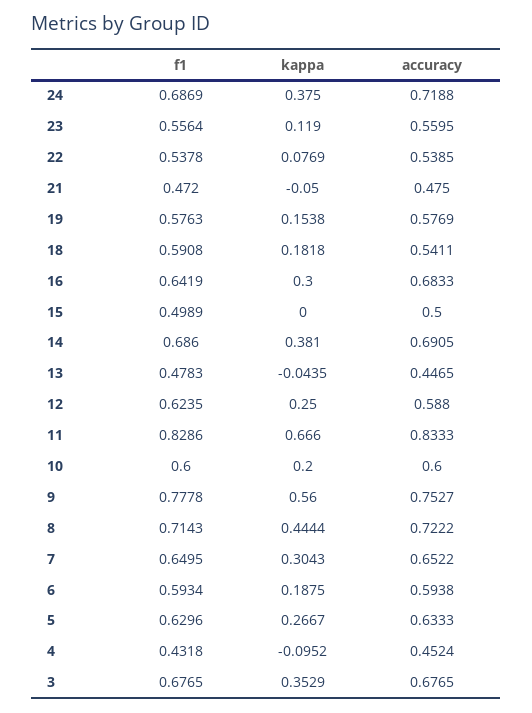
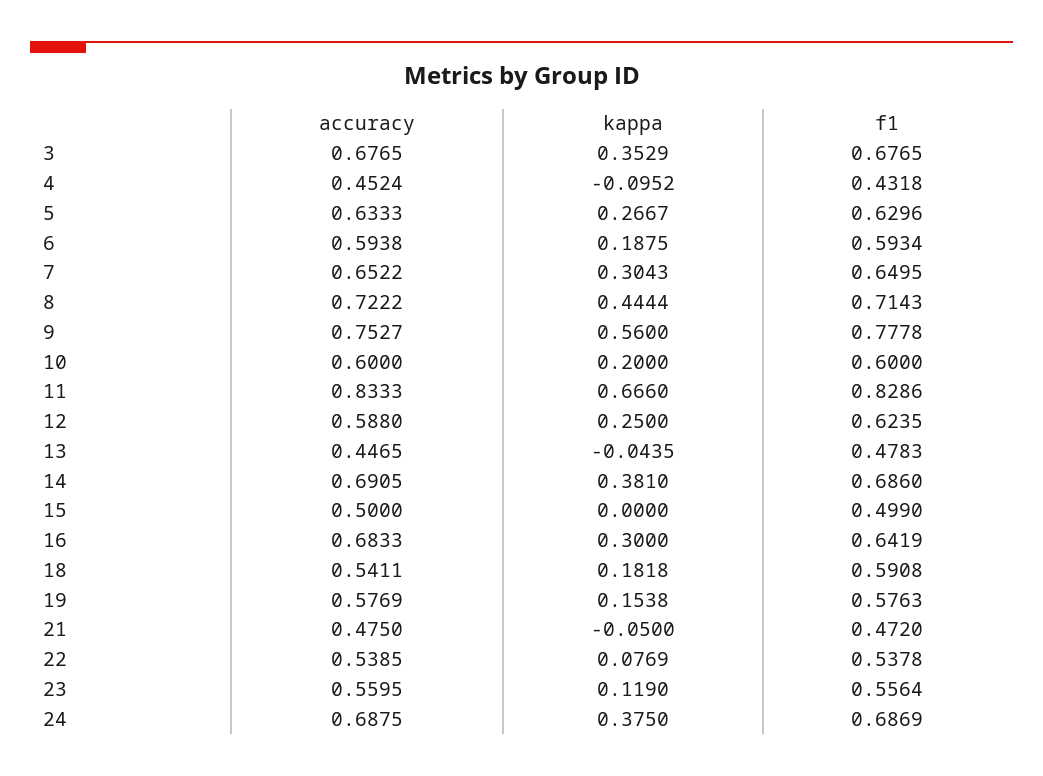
  {
    "f1": {
      "24": 0.6869,
      "23": 0.5564,
      "22": 0.5378,
      "21": 0.472,
      "19": 0.5763,
      "18": 0.5908,
      "16": 0.6419,
-     "15": 0.4989,
+     "15": 0.499,
      "14": 0.686,
      "13": 0.4783,
      "12": 0.6235,
      "11": 0.8286,
      "10": 0.6,
      "9": 0.7778,
      "8": 0.7143,
      "7": 0.6495,
      "6": 0.5934,
      "5": 0.6296,
      "4": 0.4318,
      "3": 0.6765
    },
    "kappa": {
      "24": 0.375,
      "23": 0.119,
      "22": 0.0769,
      "21": -0.05,
      "19": 0.1538,
      "18": 0.1818,
      "16": 0.3,
      "15": 0,
      "14": 0.381,
      "13": -0.0435,
      "12": 0.25,
      "11": 0.666,
      "10": 0.2,
      "9": 0.56,
      "8": 0.4444,
      "7": 0.3043,
      "6": 0.1875,
      "5": 0.2667,
      "4": -0.0952,
      "3": 0.3529
    },
    "accuracy": {
-     "24": 0.7188,
+     "24": 0.6875,
      "23": 0.5595,
      "22": 0.5385,
      "21": 0.475,
      "19": 0.5769,
      "18": 0.5411,
      "16": 0.6833,
      "15": 0.5,
      "14": 0.6905,
      "13": 0.4465,
      "12": 0.588,
      "11": 0.8333,
      "10": 0.6,
      "9": 0.7527,
      "8": 0.7222,
      "7": 0.6522,
      "6": 0.5938,
      "5": 0.6333,
      "4": 0.4524,
      "3": 0.6765
    }
  }

